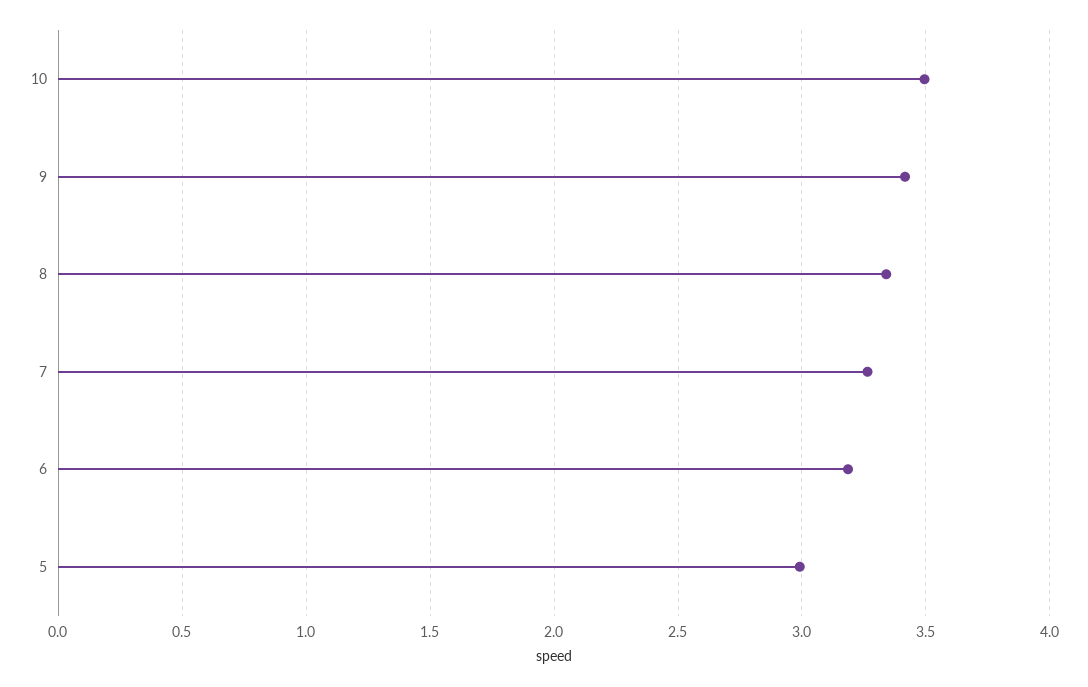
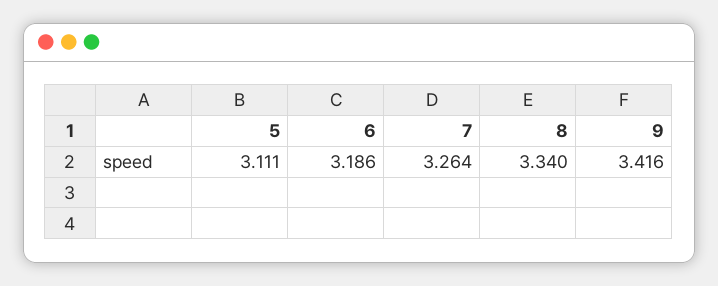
  {
-   "10": 3.5,
    "9": 3.416,
    "8": 3.34,
    "7": 3.264,
    "6": 3.186,
-   "5": 3
+   "5": 3.111
  }

